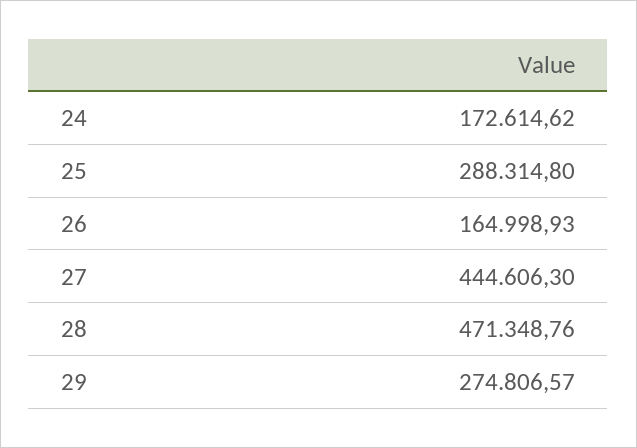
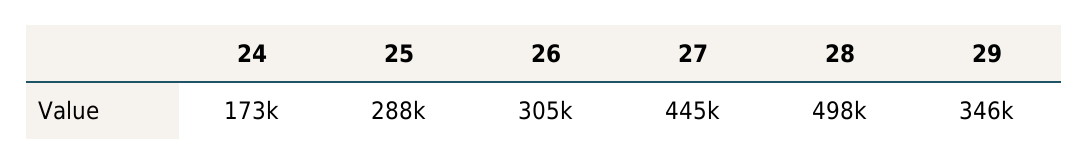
  {
    "24": 172614.62,
    "25": 288314.8,
-   "26": 164998.93,
+   "26": 305000,
    "27": 444606.3,
-   "28": 471348.76,
+   "28": 498000,
-   "29": 274806.57
+   "29": 346000
  }

